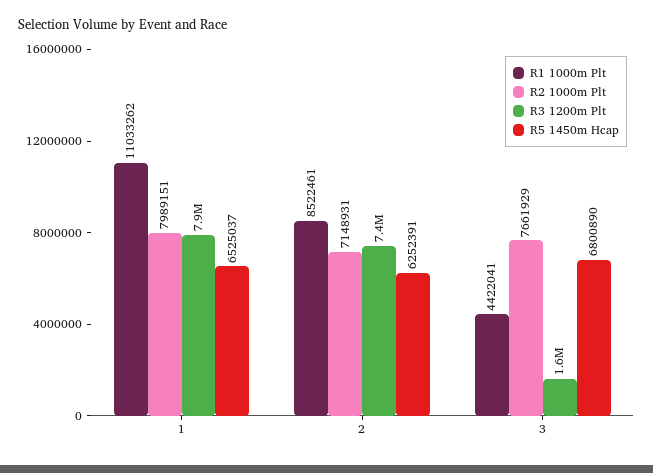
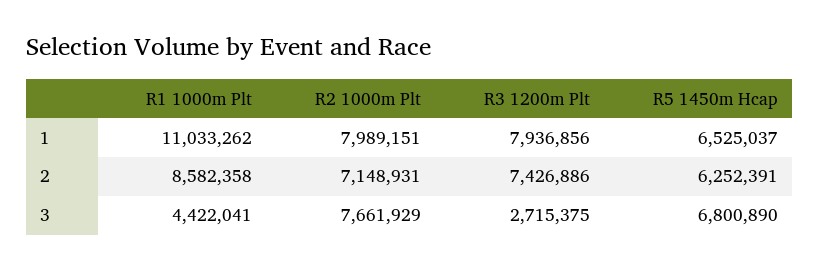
  {
    "R1 1000m Plt": {
      "1": 11033262,
-     "2": 8522461,
+     "2": 8582358,
      "3": 4422041
    },
    "R2 1000m Plt": {
      "1": 7989151,
      "2": 7148931,
      "3": 7661929
    },
    "R3 1200m Plt": {
      "1": 7936856,
      "2": 7426886,
-     "3": 1600000
+     "3": 2715375
    },
    "R5 1450m Hcap": {
      "1": 6525037,
      "2": 6252391,
      "3": 6800890
    }
  }

